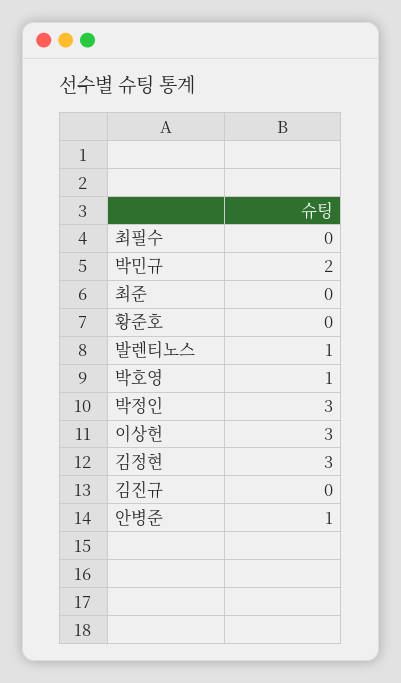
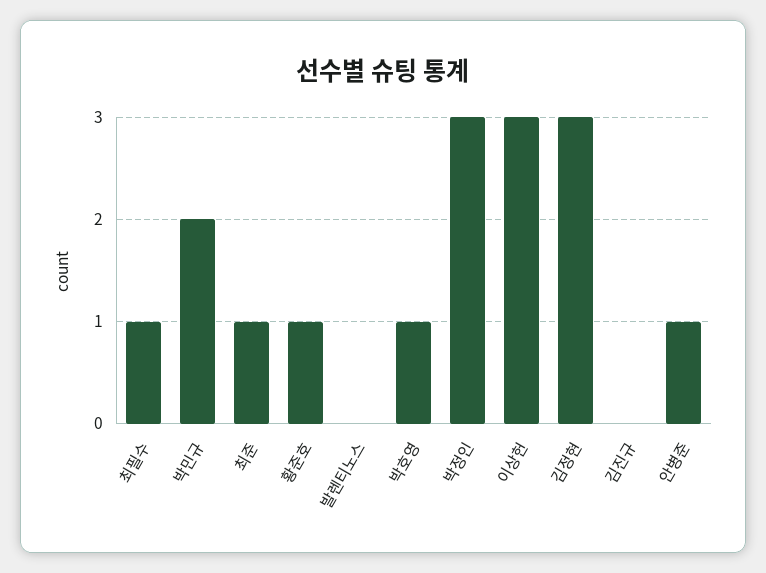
  {
-   "최필수": 0,
+   "최필수": 1,
    "박민규": 2,
-   "최준": 0,
+   "최준": 1,
-   "황준호": 0,
+   "황준호": 1,
-   "발렌티노스": 1,
+   "발렌티노스": 0,
    "박호영": 1,
    "박정인": 3,
    "이상헌": 3,
    "김정현": 3,
    "김진규": 0,
    "안병준": 1
  }

